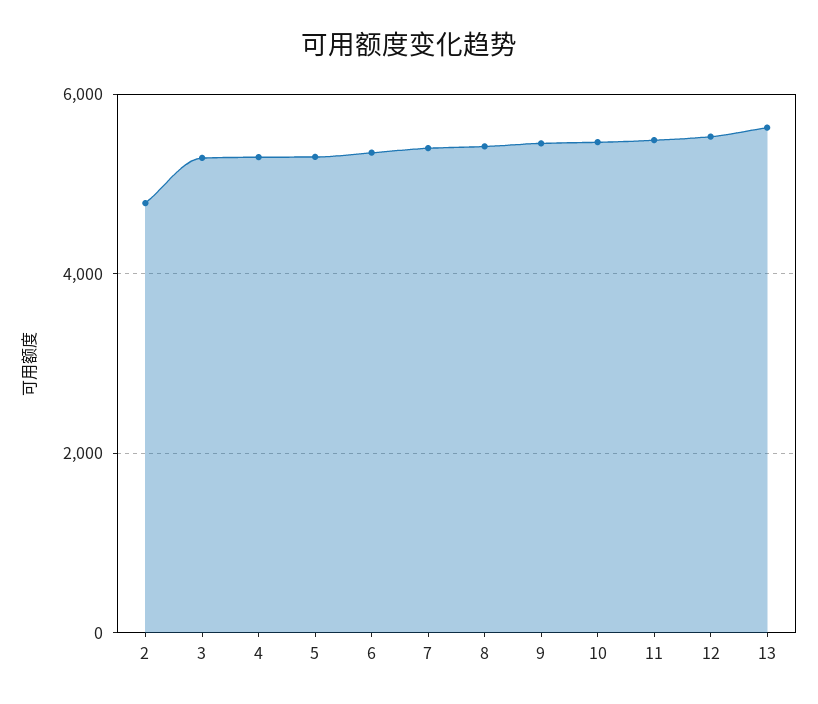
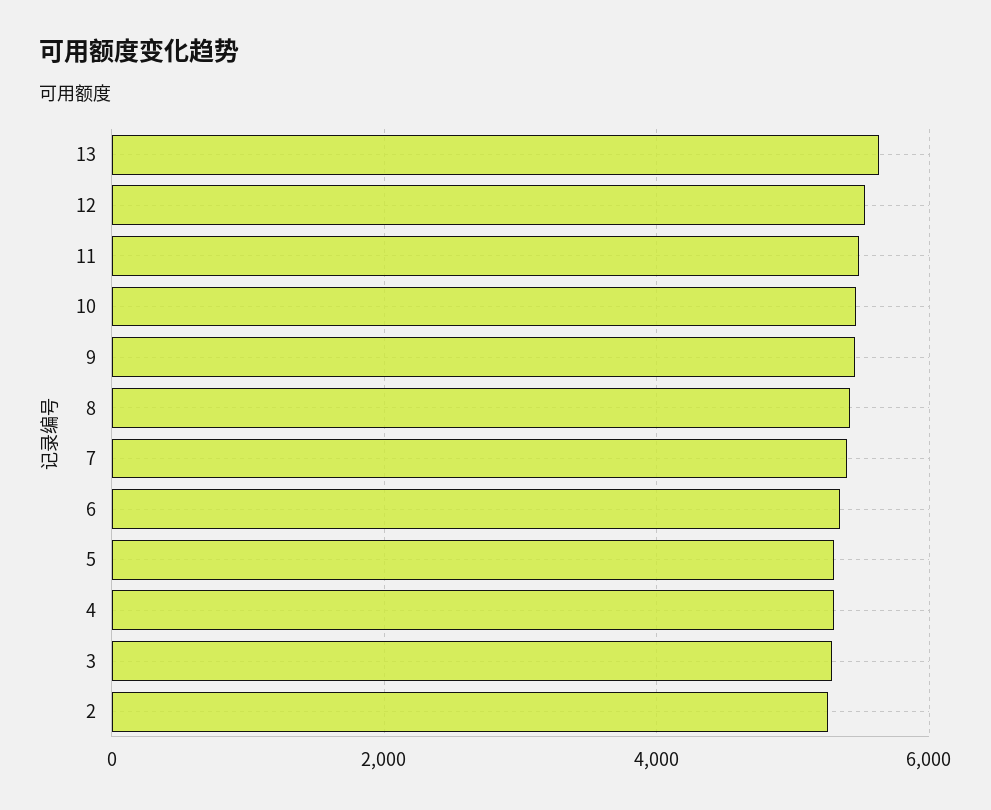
  {
-   "2": 4800,
+   "2": 5200,
    "3": 5200,
    "4": 5200,
    "5": 5200,
    "6": 5400,
    "7": 5400,
    "8": 5400,
    "9": 5400,
    "10": 5400,
    "11": 5400,
    "12": 5600,
    "13": 5600
  }

